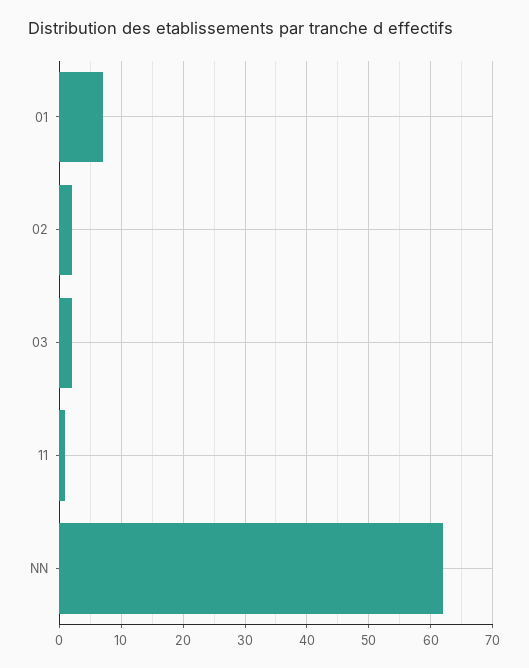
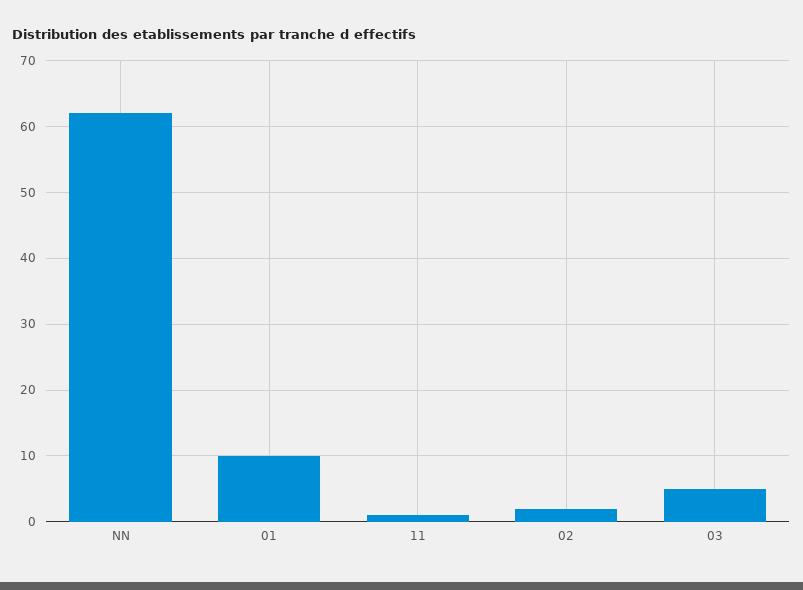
  {
-   "01": 7,
+   "01": 10,
    "02": 2,
-   "03": 2,
+   "03": 5,
    "11": 1,
    "NN": 62
  }

